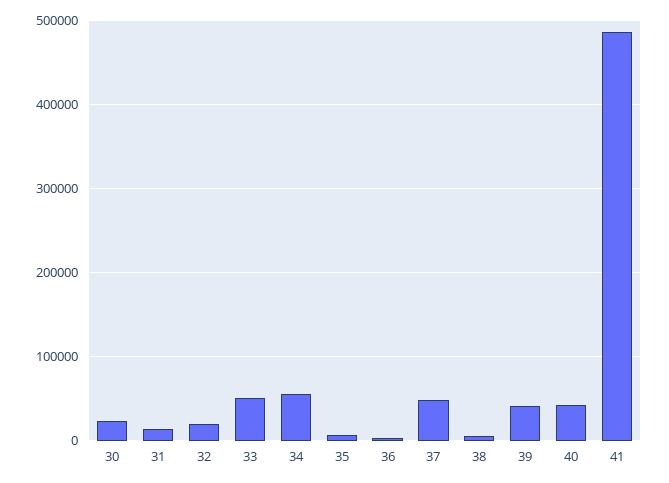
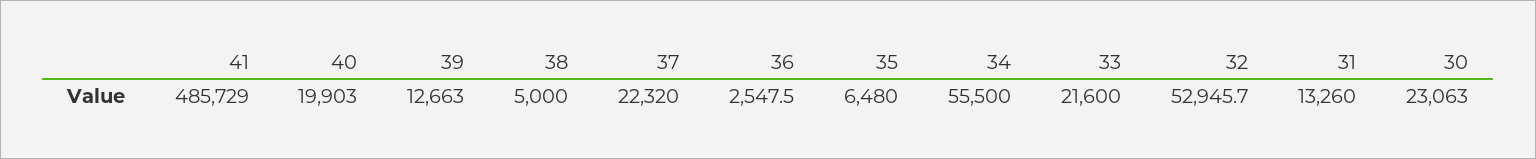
  {
    "30": 23063,
    "31": 13260,
-   "32": 20000,
+   "32": 52945.7,
-   "33": 50000,
+   "33": 21600,
    "34": 55500,
    "35": 6480,
    "36": 2547.5,
-   "37": 50000,
+   "37": 22320,
    "38": 5000,
-   "39": 40000,
+   "39": 12663,
-   "40": 40000,
+   "40": 19903,
    "41": 485729
  }

